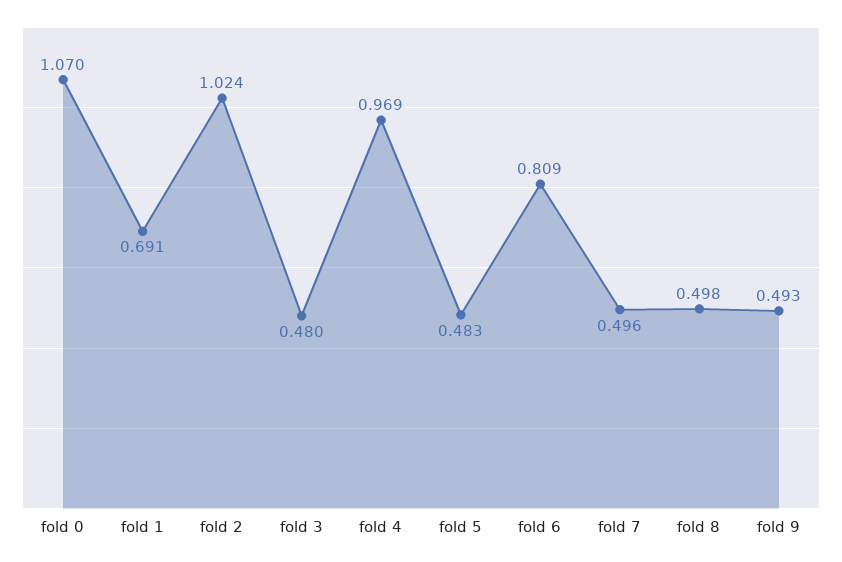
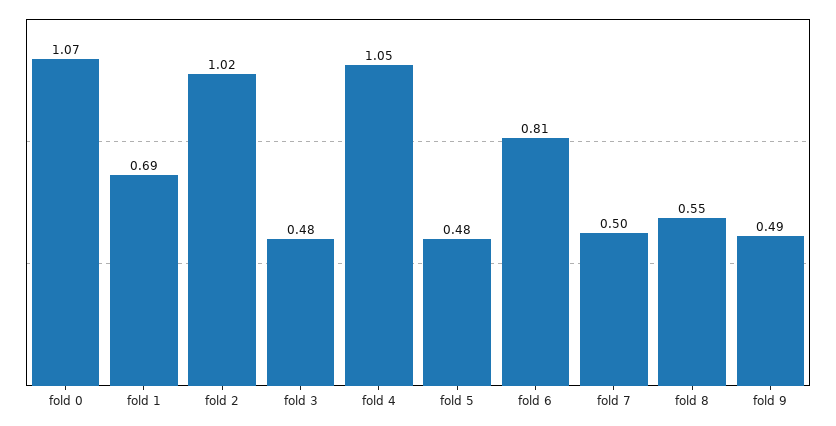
  {
    "fold 0": 1.07,
    "fold 1": 0.691,
    "fold 2": 1.024,
    "fold 3": 0.48,
-   "fold 4": 0.969,
+   "fold 4": 1.05,
    "fold 5": 0.483,
    "fold 6": 0.809,
    "fold 7": 0.496,
-   "fold 8": 0.498,
+   "fold 8": 0.55,
    "fold 9": 0.493
  }

